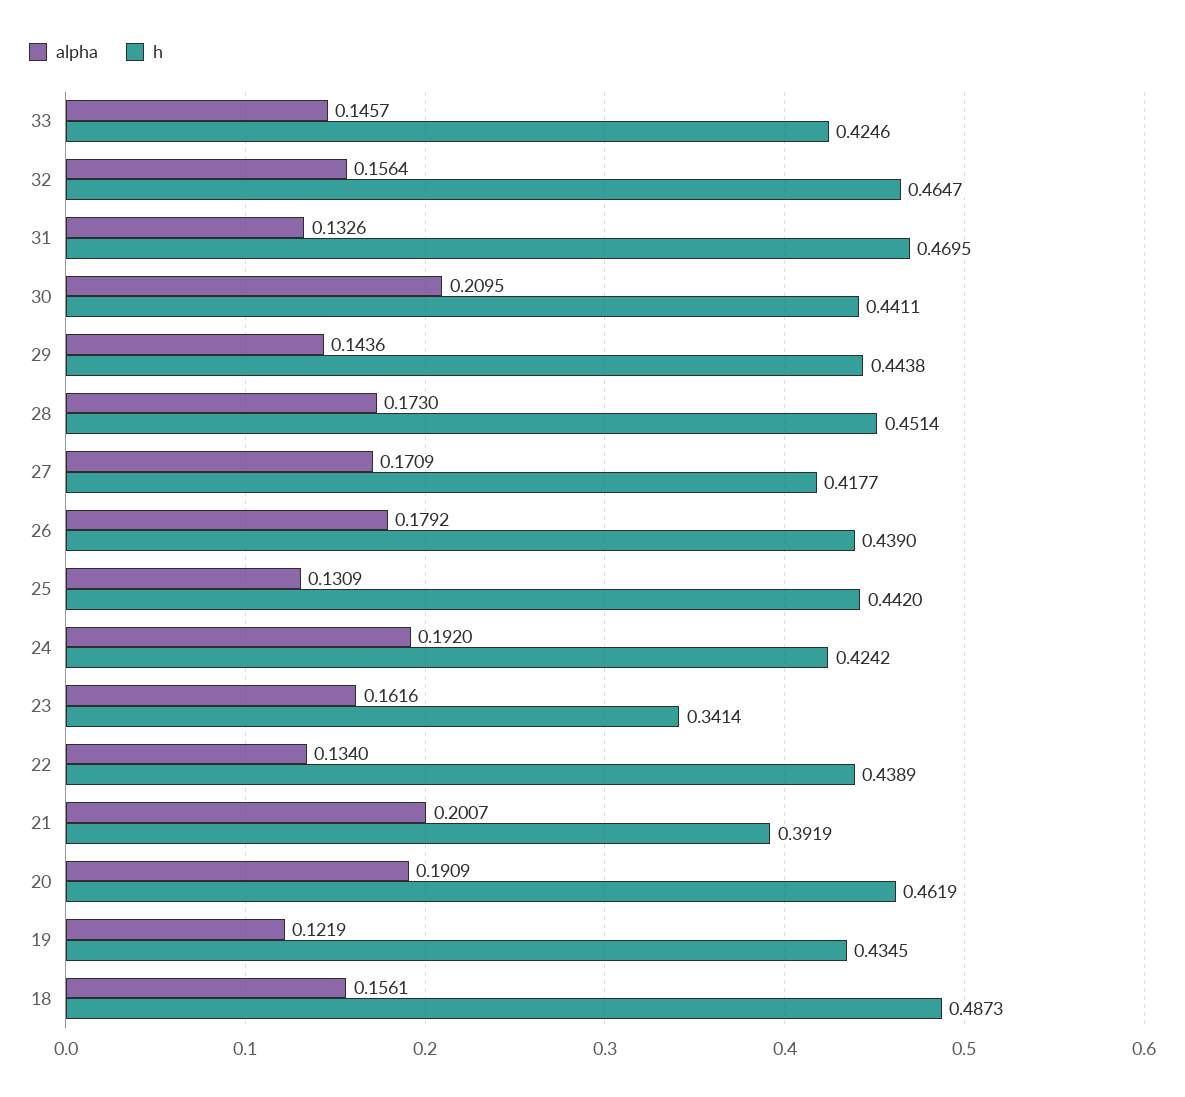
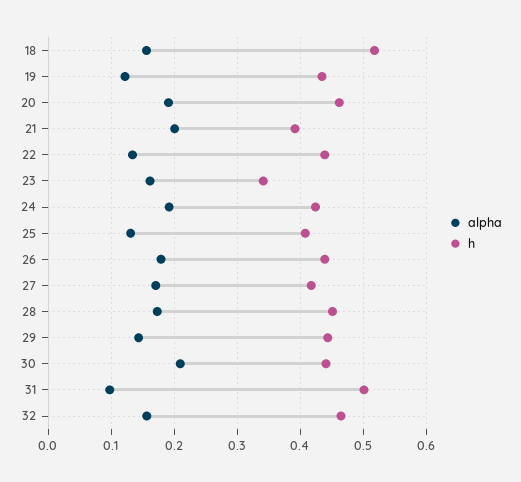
  {
    "alpha": {
-     "33": 0.1457,
      "32": 0.1564,
-     "31": 0.1326,
+     "31": 0.1,
      "30": 0.2095,
      "29": 0.1436,
      "28": 0.173,
      "27": 0.1709,
      "26": 0.1792,
      "25": 0.1309,
      "24": 0.192,
      "23": 0.1616,
      "22": 0.134,
      "21": 0.2007,
      "20": 0.1909,
      "19": 0.1219,
      "18": 0.1561
    },
    "h": {
-     "33": 0.4246,
      "32": 0.4647,
-     "31": 0.4695,
+     "31": 0.5,
      "30": 0.4411,
      "29": 0.4438,
      "28": 0.4514,
      "27": 0.4177,
      "26": 0.439,
-     "25": 0.442,
+     "25": 0.41,
      "24": 0.4242,
      "23": 0.3414,
      "22": 0.4389,
      "21": 0.3919,
      "20": 0.4619,
      "19": 0.4345,
-     "18": 0.4873
+     "18": 0.52
    }
  }

